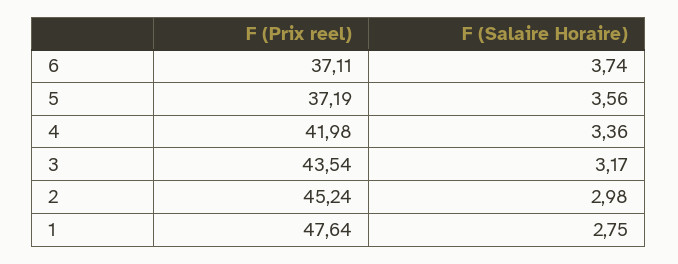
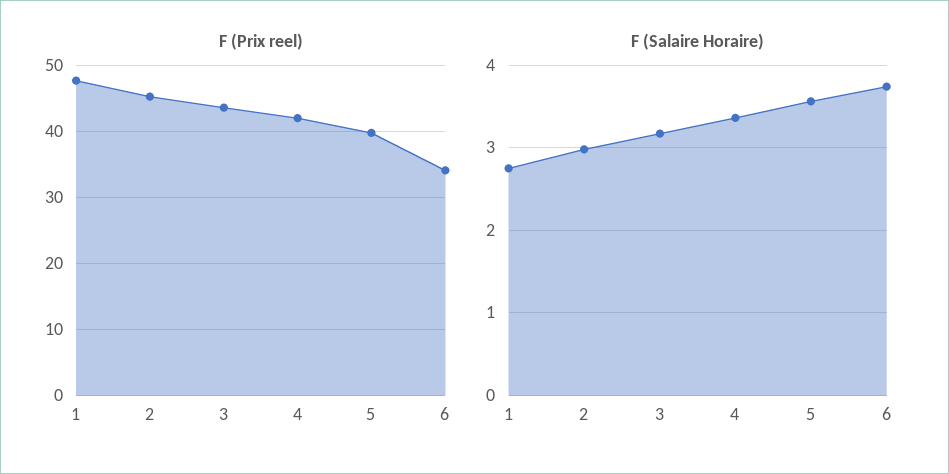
  {
    "F (Prix reel)": {
-     "6": 37.11,
+     "6": 34,
-     "5": 37.19,
+     "5": 40,
      "4": 41.98,
      "3": 43.54,
      "2": 45.24,
      "1": 47.64
    },
    "F (Salaire Horaire)": {
      "6": 3.74,
      "5": 3.56,
      "4": 3.36,
      "3": 3.17,
      "2": 2.98,
      "1": 2.75
    }
  }

